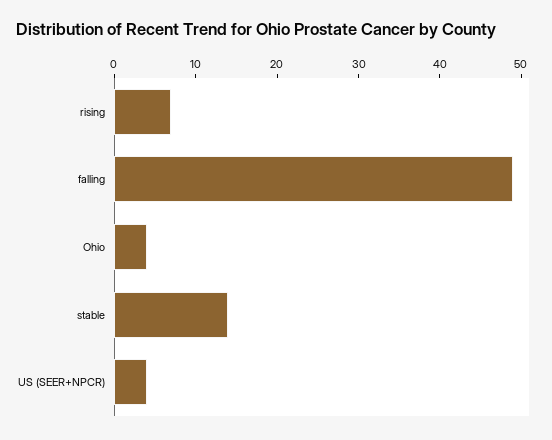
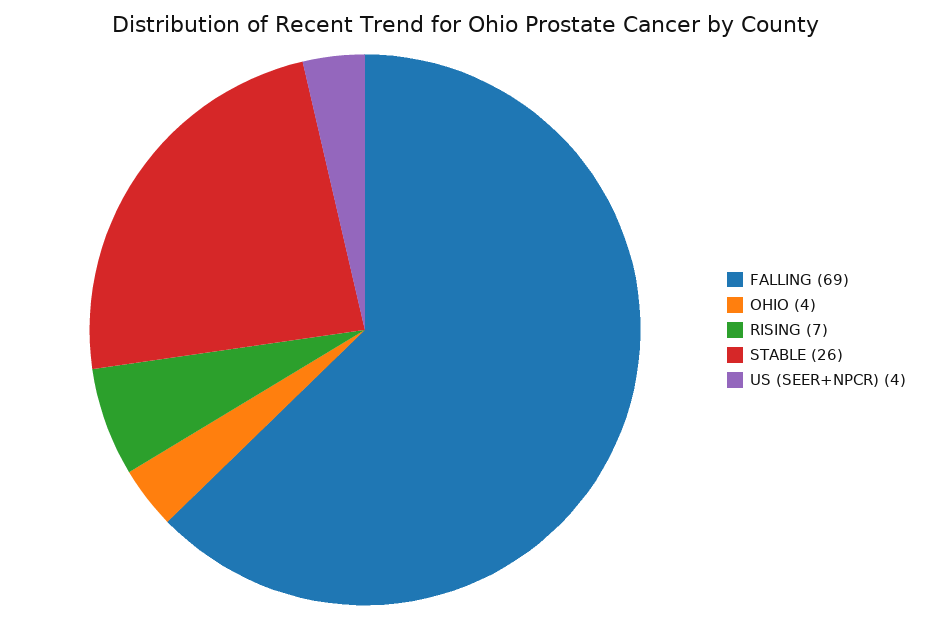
  {
    "rising": 7,
-   "falling": 49,
+   "falling": 69,
    "Ohio": 4,
-   "stable": 14,
+   "stable": 26,
    "US (SEER+NPCR)": 4
  }

